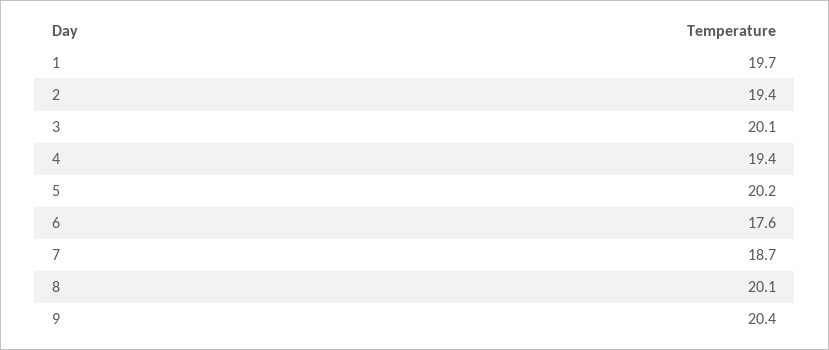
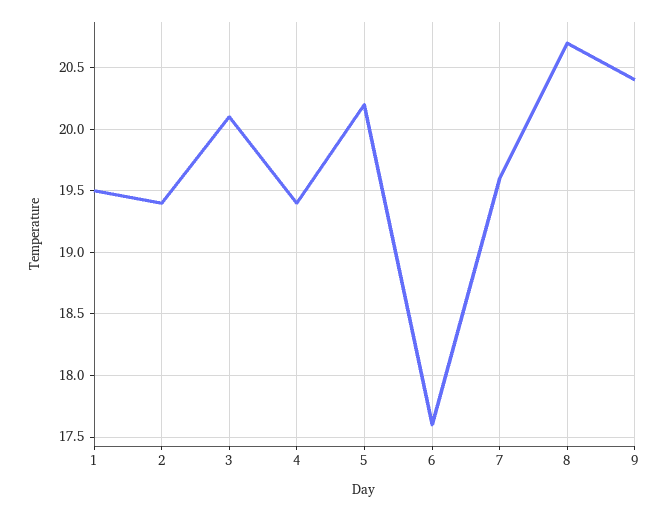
  {
-   "1": 19.7,
+   "1": 19.5,
    "2": 19.4,
    "3": 20.1,
    "4": 19.4,
    "5": 20.2,
    "6": 17.6,
-   "7": 18.7,
+   "7": 19.6,
-   "8": 20.1,
+   "8": 20.7,
    "9": 20.4
  }

